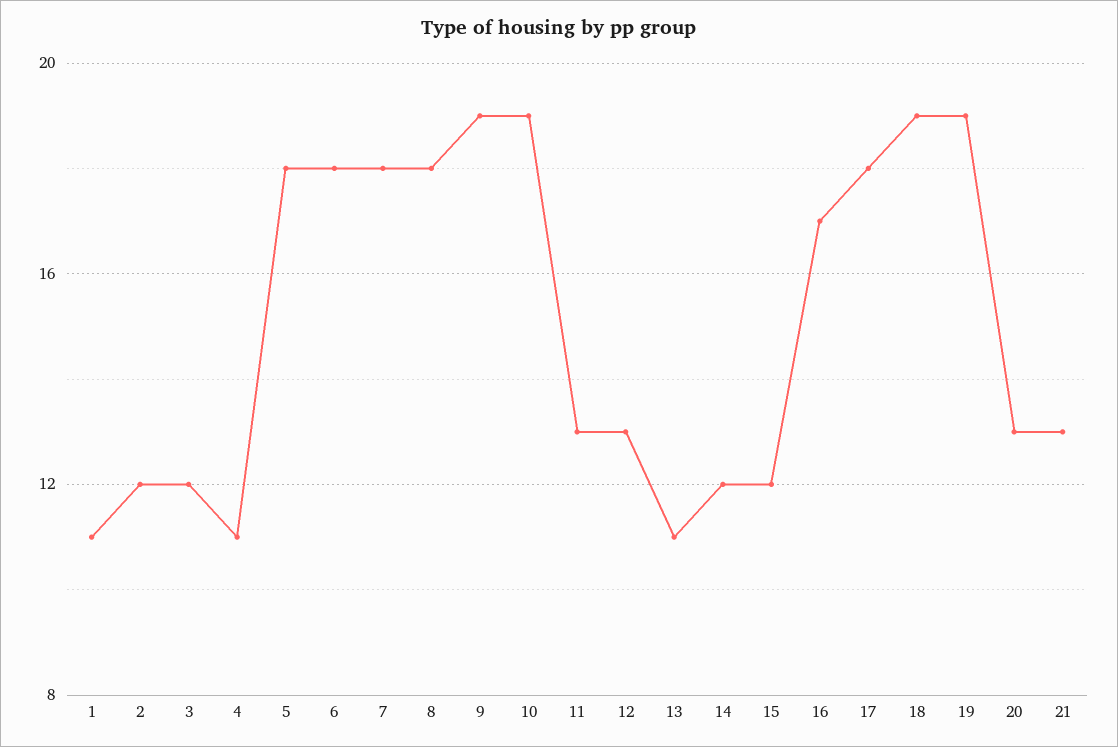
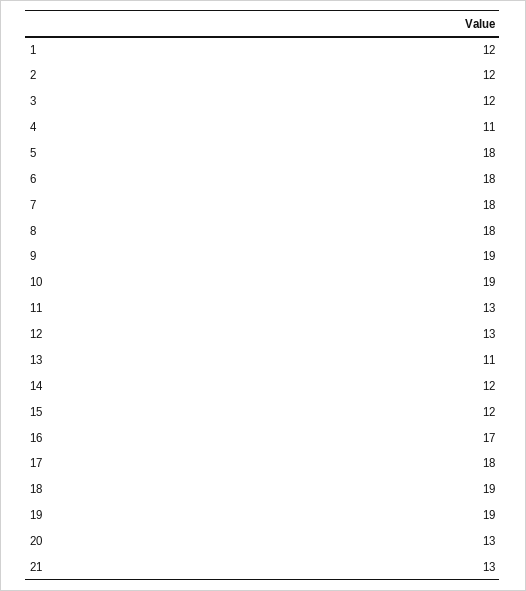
  {
-   "1": 11,
+   "1": 12,
    "2": 12,
    "3": 12,
    "4": 11,
    "5": 18,
    "6": 18,
    "7": 18,
    "8": 18,
    "9": 19,
    "10": 19,
    "11": 13,
    "12": 13,
    "13": 11,
    "14": 12,
    "15": 12,
    "16": 17,
    "17": 18,
    "18": 19,
    "19": 19,
    "20": 13,
    "21": 13
  }

